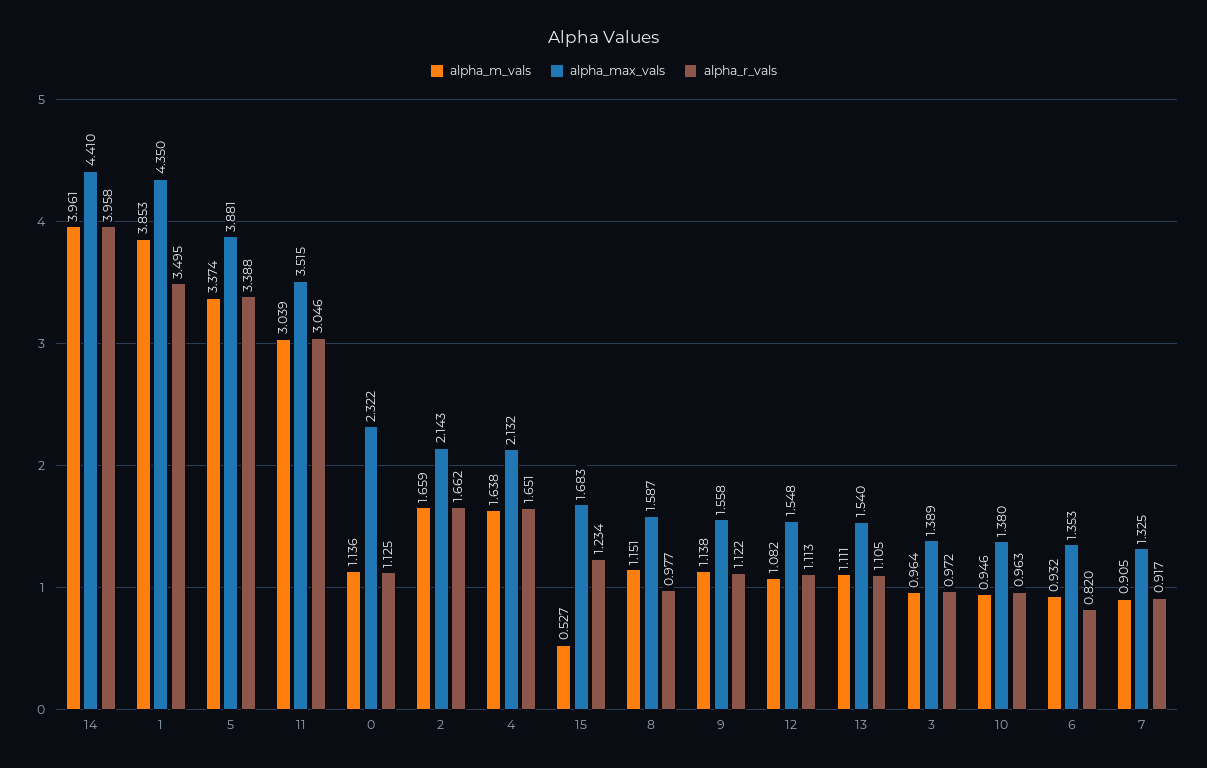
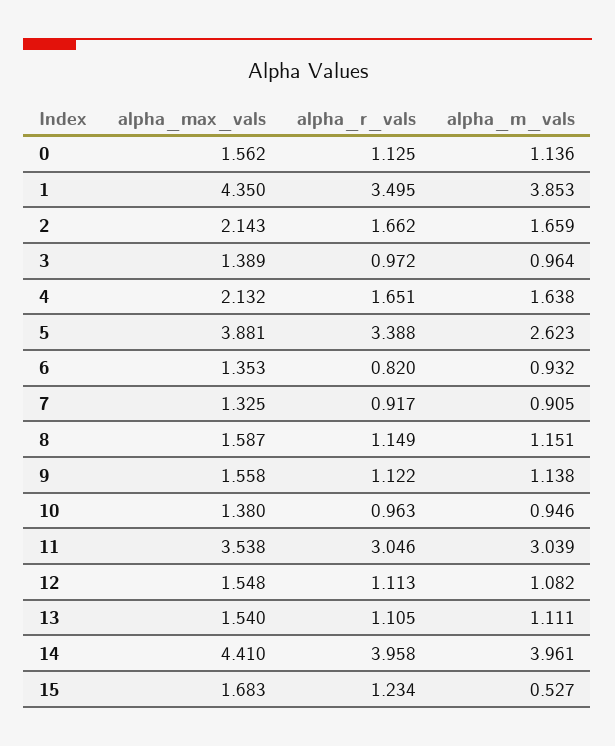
  {
    "alpha_m_vals": {
      "14": 3.961,
      "1": 3.853,
-     "5": 3.374,
+     "5": 2.623,
      "11": 3.039,
      "0": 1.136,
      "2": 1.659,
      "4": 1.638,
      "15": 0.527,
      "8": 1.151,
      "9": 1.138,
      "12": 1.082,
      "13": 1.111,
      "3": 0.964,
      "10": 0.946,
      "6": 0.932,
      "7": 0.905
    },
    "alpha_max_vals": {
      "14": 4.41,
      "1": 4.35,
      "5": 3.881,
-     "11": 3.515,
+     "11": 3.538,
-     "0": 2.322,
+     "0": 1.562,
      "2": 2.143,
      "4": 2.132,
      "15": 1.683,
      "8": 1.587,
      "9": 1.558,
      "12": 1.548,
      "13": 1.54,
      "3": 1.389,
      "10": 1.38,
      "6": 1.353,
      "7": 1.325
    },
    "alpha_r_vals": {
      "14": 3.958,
      "1": 3.495,
      "5": 3.388,
      "11": 3.046,
      "0": 1.125,
      "2": 1.662,
      "4": 1.651,
      "15": 1.234,
-     "8": 0.977,
+     "8": 1.149,
      "9": 1.122,
      "12": 1.113,
      "13": 1.105,
      "3": 0.972,
      "10": 0.963,
      "6": 0.82,
      "7": 0.917
    }
  }

